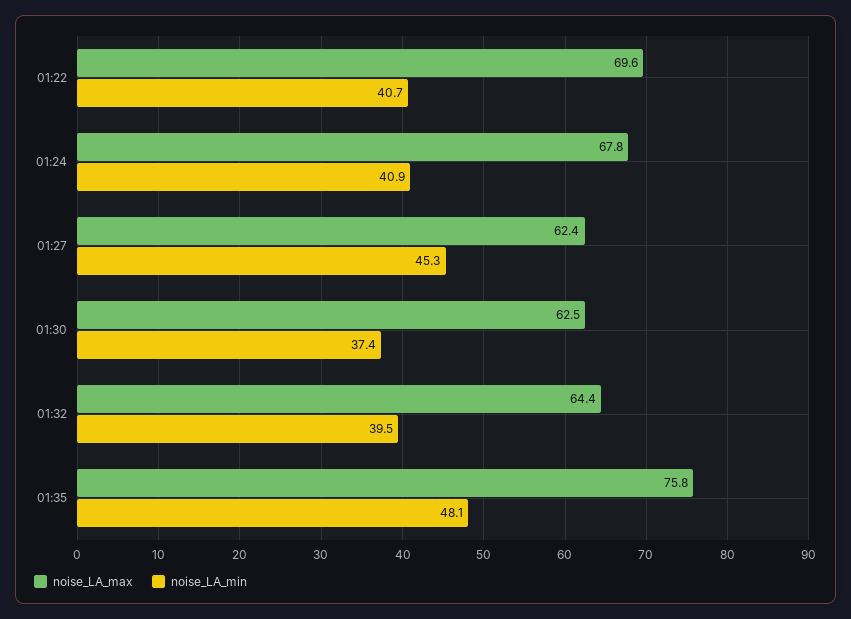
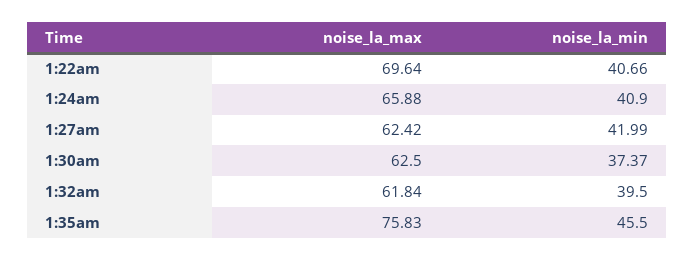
  {
    "noise_LA_max": {
      "01:22": 69.64,
-     "01:24": 67.8,
+     "01:24": 65.88,
      "01:27": 62.42,
      "01:30": 62.5,
-     "01:32": 64.4,
+     "01:32": 61.84,
      "01:35": 75.83
    },
    "noise_LA_min": {
      "01:22": 40.66,
      "01:24": 40.9,
-     "01:27": 45.3,
+     "01:27": 41.99,
      "01:30": 37.37,
      "01:32": 39.5,
-     "01:35": 48.1
+     "01:35": 45.5
    }
  }

